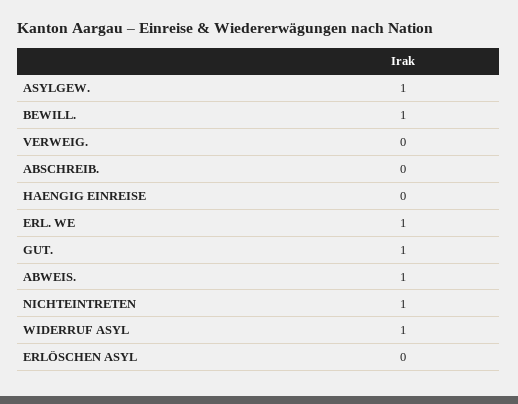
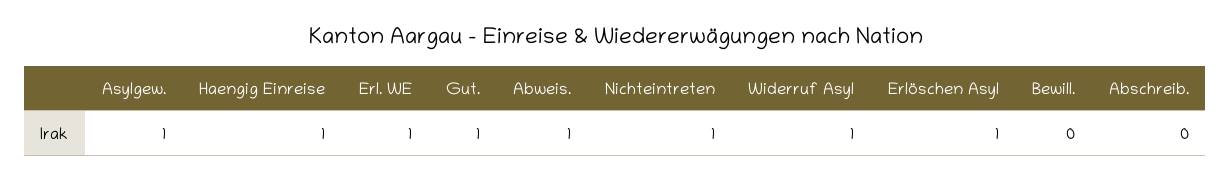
  {
    "ASYLGEW.": 1,
-   "BEWILL.": 1,
+   "BEWILL.": 0,
-   "VERWEIG.": 0,
    "ABSCHREIB.": 0,
-   "HAENGIG EINREISE": 0,
+   "HAENGIG EINREISE": 1,
    "ERL. WE": 1,
    "GUT.": 1,
    "ABWEIS.": 1,
    "NICHTEINTRETEN": 1,
    "WIDERRUF ASYL": 1,
-   "ERLÖSCHEN ASYL": 0
+   "ERLÖSCHEN ASYL": 1
  }

